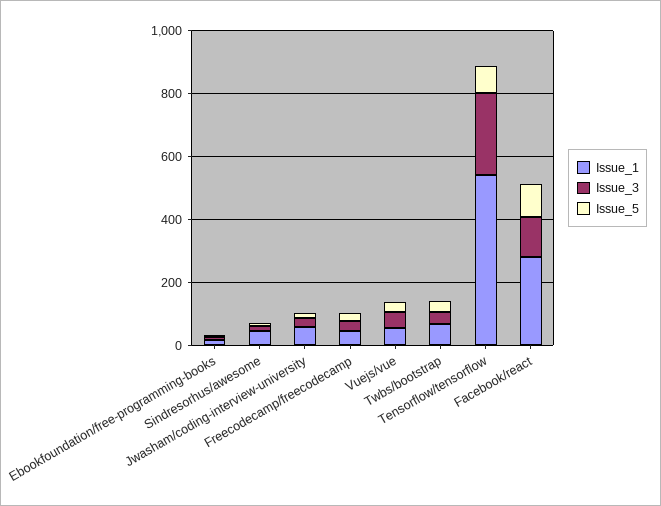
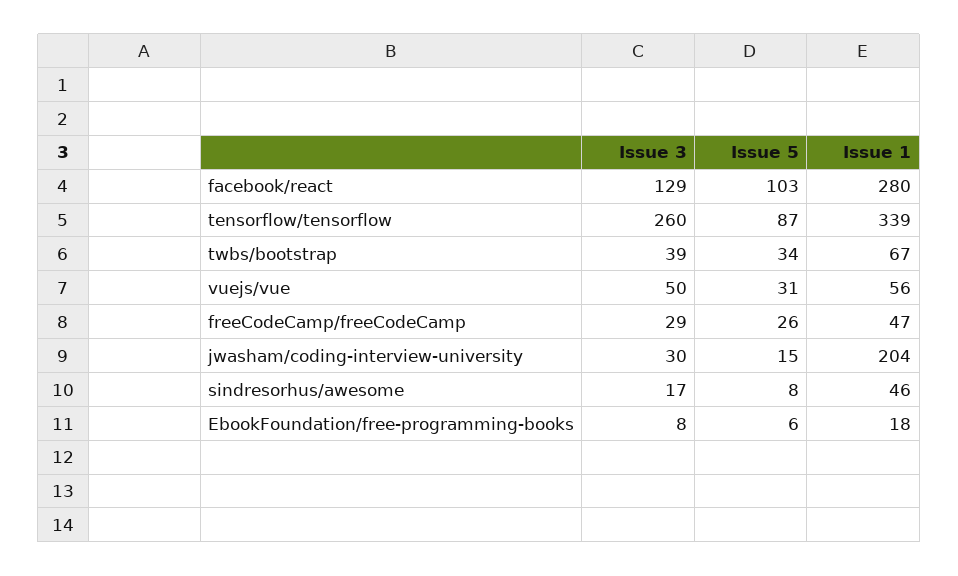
  {
    "Issue_1": {
      "Ebookfoundation/free-programming-books": 18,
      "Sindresorhus/awesome": 46,
-     "Jwasham/coding-interview-university": 50,
+     "Jwasham/coding-interview-university": 204,
      "Freecodecamp/freecodecamp": 47,
      "Vuejs/vue": 56,
      "Twbs/bootstrap": 67,
-     "Tensorflow/tensorflow": 550,
+     "Tensorflow/tensorflow": 339,
      "Facebook/react": 280
    },
    "Issue_3": {
      "Ebookfoundation/free-programming-books": 8,
      "Sindresorhus/awesome": 17,
      "Jwasham/coding-interview-university": 30,
      "Freecodecamp/freecodecamp": 29,
      "Vuejs/vue": 50,
      "Twbs/bootstrap": 39,
      "Tensorflow/tensorflow": 260,
      "Facebook/react": 129
    },
    "Issue_5": {
      "Ebookfoundation/free-programming-books": 6,
      "Sindresorhus/awesome": 8,
      "Jwasham/coding-interview-university": 15,
      "Freecodecamp/freecodecamp": 26,
      "Vuejs/vue": 31,
      "Twbs/bootstrap": 34,
      "Tensorflow/tensorflow": 87,
      "Facebook/react": 103
    }
  }

